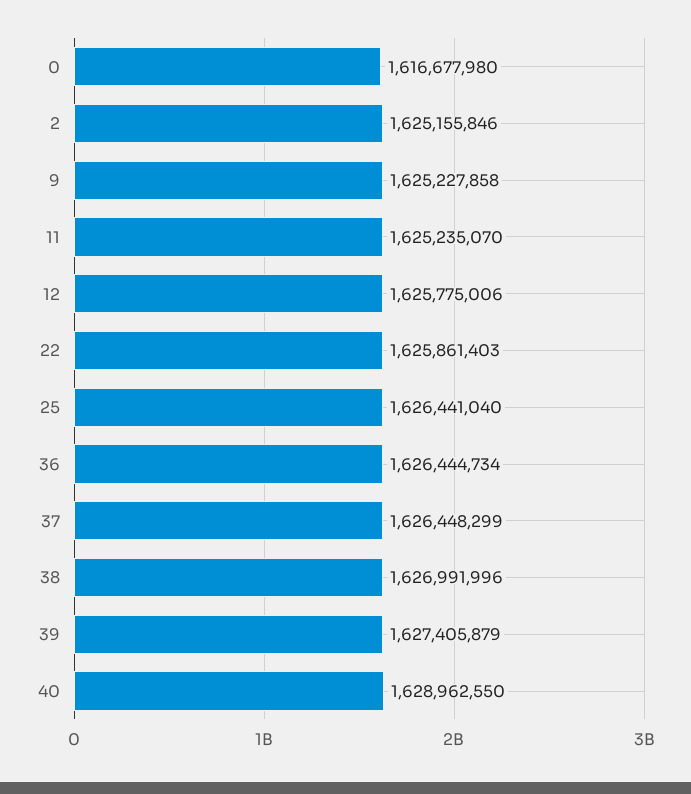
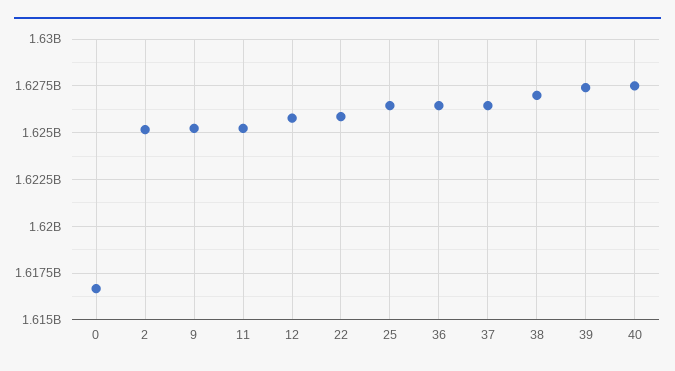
  {
    "0": 1616677980,
    "2": 1625155846,
    "9": 1625227858,
    "11": 1625235070,
    "12": 1625775006,
    "22": 1625861403,
    "25": 1626441040,
    "36": 1626444734,
    "37": 1626448299,
    "38": 1626991996,
    "39": 1627405879,
-   "40": 1628962550
+   "40": 1627500000
  }

